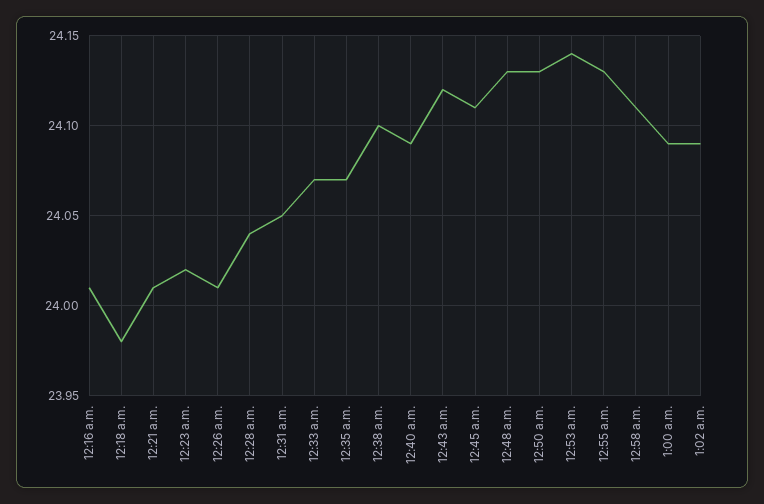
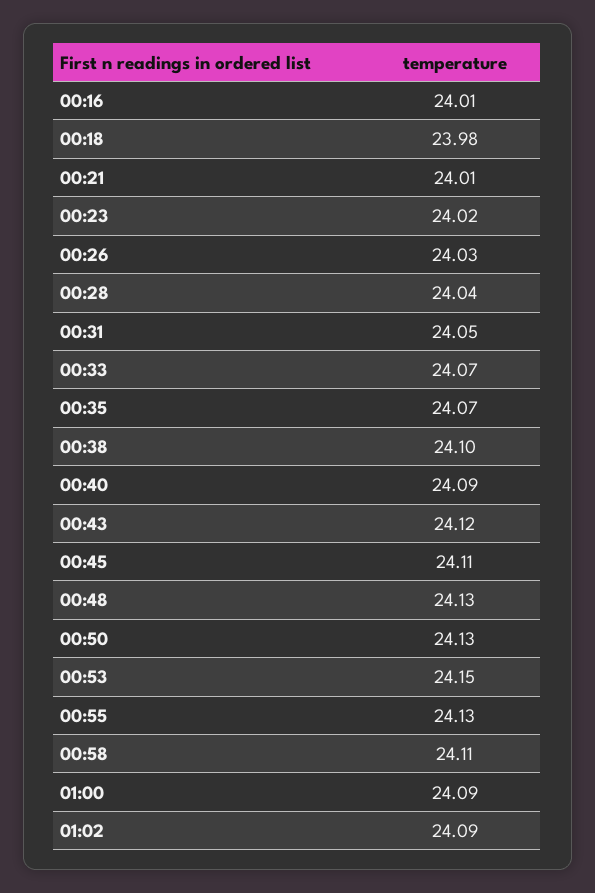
  {
    "12:16 a.m.": 24.01,
    "12:18 a.m.": 23.98,
    "12:21 a.m.": 24.01,
    "12:23 a.m.": 24.02,
-   "12:26 a.m.": 24.01,
+   "12:26 a.m.": 24.03,
    "12:28 a.m.": 24.04,
    "12:31 a.m.": 24.05,
    "12:33 a.m.": 24.07,
    "12:35 a.m.": 24.07,
    "12:38 a.m.": 24.1,
    "12:40 a.m.": 24.09,
    "12:43 a.m.": 24.12,
    "12:45 a.m.": 24.11,
    "12:48 a.m.": 24.13,
    "12:50 a.m.": 24.13,
-   "12:53 a.m.": 24.14,
+   "12:53 a.m.": 24.15,
    "12:55 a.m.": 24.13,
    "12:58 a.m.": 24.11,
    "1:00 a.m.": 24.09,
    "1:02 a.m.": 24.09
  }

